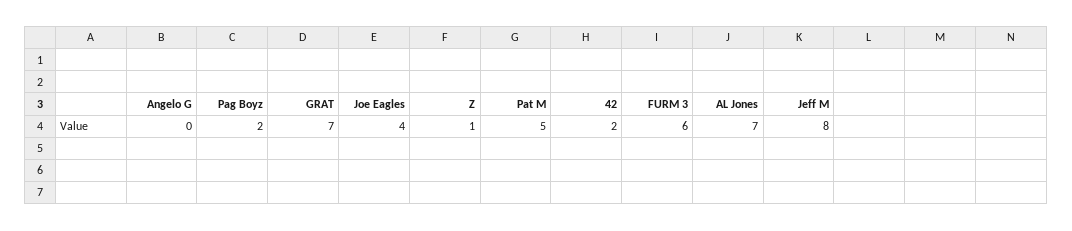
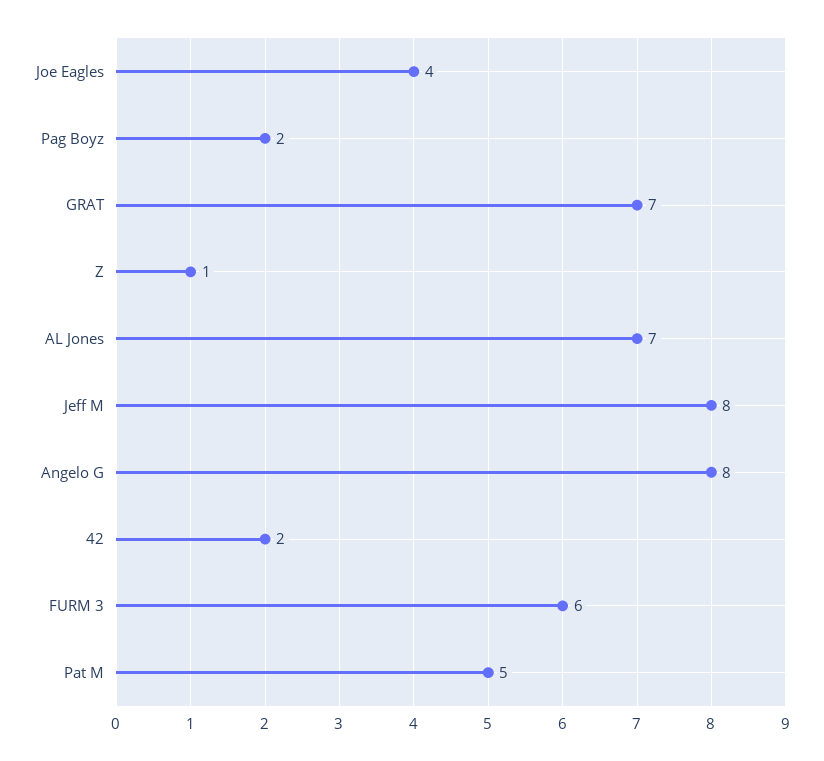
  {
-   "Angelo G": 0,
+   "Angelo G": 8,
    "Pag Boyz": 2,
    "GRAT": 7,
    "Joe Eagles": 4,
    "Z": 1,
    "Pat M": 5,
    "42": 2,
    "FURM 3": 6,
    "AL Jones": 7,
    "Jeff M": 8
  }

